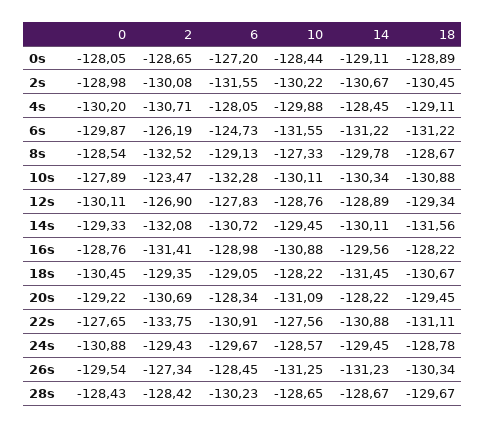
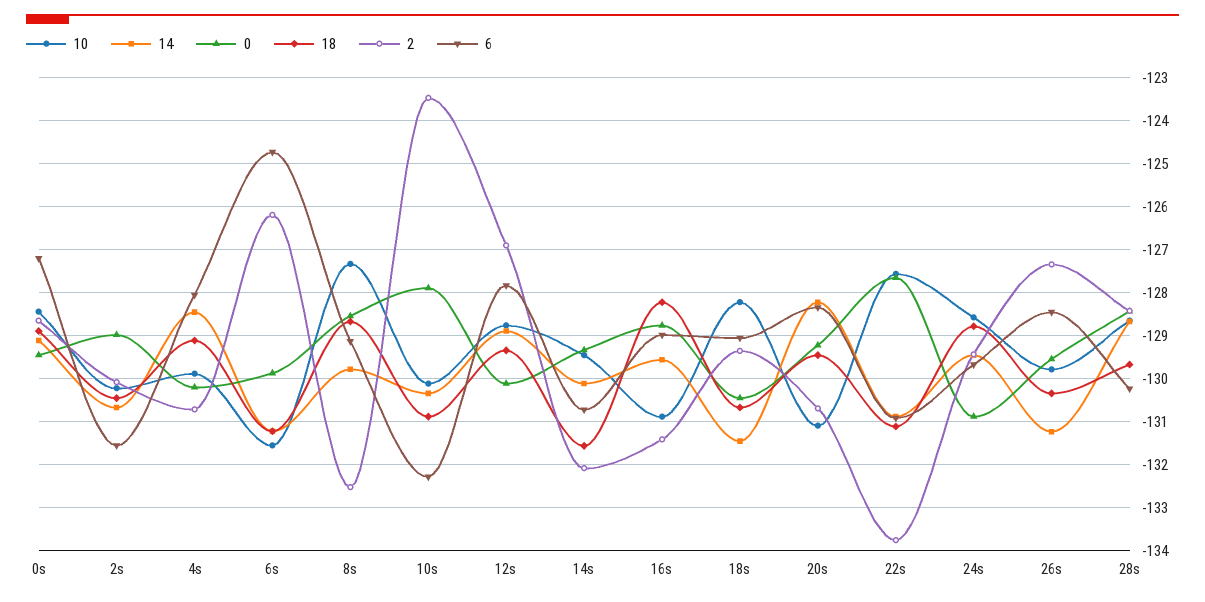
  {
    "0": {
-     "0s": -128.05,
+     "0s": -129.4,
      "2s": -128.98,
      "4s": -130.2,
      "6s": -129.87,
      "8s": -128.54,
      "10s": -127.89,
      "12s": -130.11,
      "14s": -129.33,
      "16s": -128.76,
      "18s": -130.45,
      "20s": -129.22,
      "22s": -127.65,
      "24s": -130.88,
      "26s": -129.54,
      "28s": -128.43
    },
    "2": {
      "0s": -128.65,
      "2s": -130.08,
      "4s": -130.71,
      "6s": -126.19,
      "8s": -132.52,
      "10s": -123.47,
      "12s": -126.9,
      "14s": -132.08,
      "16s": -131.41,
      "18s": -129.35,
      "20s": -130.69,
      "22s": -133.75,
      "24s": -129.43,
      "26s": -127.34,
      "28s": -128.42
    },
    "6": {
      "0s": -127.2,
      "2s": -131.55,
      "4s": -128.05,
      "6s": -124.73,
      "8s": -129.13,
      "10s": -132.28,
      "12s": -127.83,
      "14s": -130.72,
      "16s": -128.98,
      "18s": -129.05,
      "20s": -128.34,
      "22s": -130.91,
      "24s": -129.67,
      "26s": -128.45,
      "28s": -130.23
    },
    "10": {
      "0s": -128.44,
      "2s": -130.22,
      "4s": -129.88,
      "6s": -131.55,
      "8s": -127.33,
      "10s": -130.11,
      "12s": -128.76,
      "14s": -129.45,
      "16s": -130.88,
      "18s": -128.22,
      "20s": -131.09,
      "22s": -127.56,
      "24s": -128.57,
-     "26s": -131.25,
+     "26s": -129.8,
      "28s": -128.65
    },
    "14": {
      "0s": -129.11,
      "2s": -130.67,
      "4s": -128.45,
      "6s": -131.22,
      "8s": -129.78,
      "10s": -130.34,
      "12s": -128.89,
      "14s": -130.11,
      "16s": -129.56,
      "18s": -131.45,
      "20s": -128.22,
      "22s": -130.88,
      "24s": -129.45,
      "26s": -131.23,
      "28s": -128.67
    },
    "18": {
      "0s": -128.89,
      "2s": -130.45,
      "4s": -129.11,
      "6s": -131.22,
      "8s": -128.67,
      "10s": -130.88,
      "12s": -129.34,
      "14s": -131.56,
      "16s": -128.22,
      "18s": -130.67,
      "20s": -129.45,
      "22s": -131.11,
      "24s": -128.78,
      "26s": -130.34,
      "28s": -129.67
    }
  }

